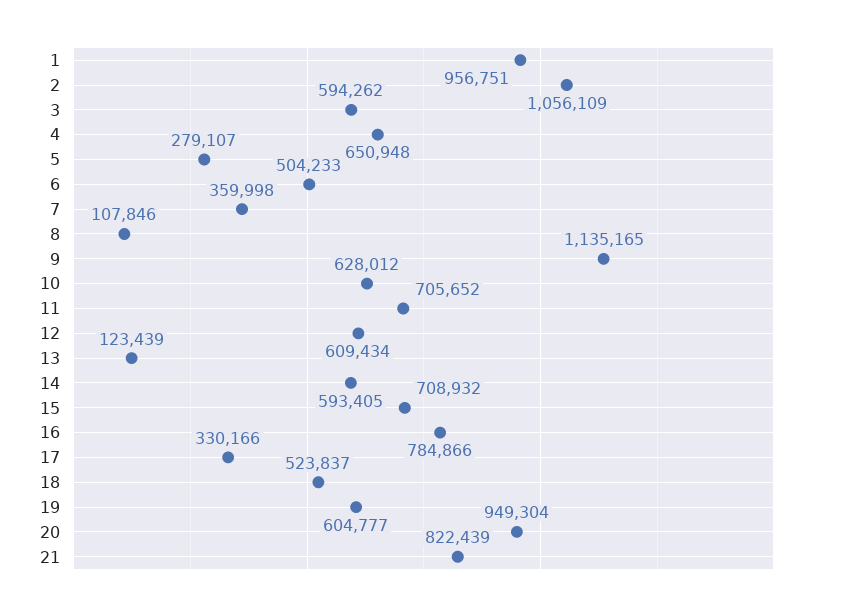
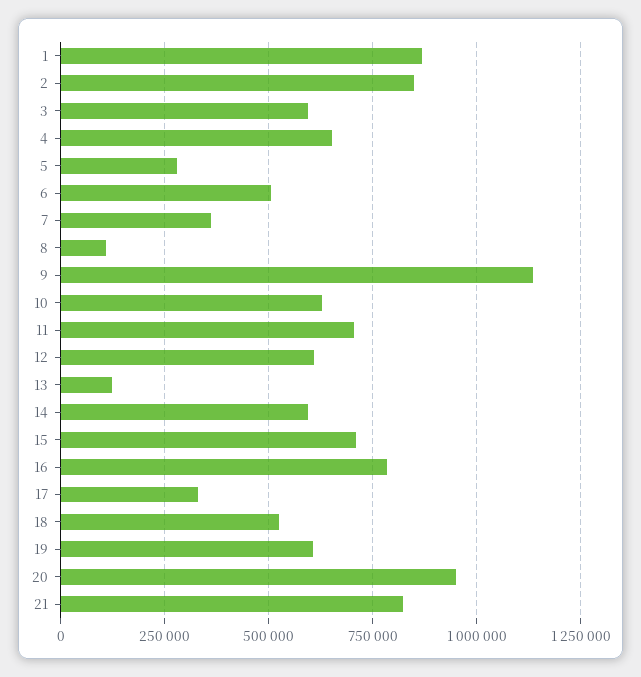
  {
-   "1": 956751,
+   "1": 875000,
-   "2": 1056109,
+   "2": 850000,
    "3": 594262,
    "4": 650948,
    "5": 279107,
    "6": 504233,
    "7": 359998,
    "8": 107846,
    "9": 1135165,
    "10": 628012,
    "11": 705652,
    "12": 609434,
    "13": 123439,
    "14": 593405,
    "15": 708932,
    "16": 784866,
    "17": 330166,
    "18": 523837,
    "19": 604777,
    "20": 949304,
    "21": 822439
  }

